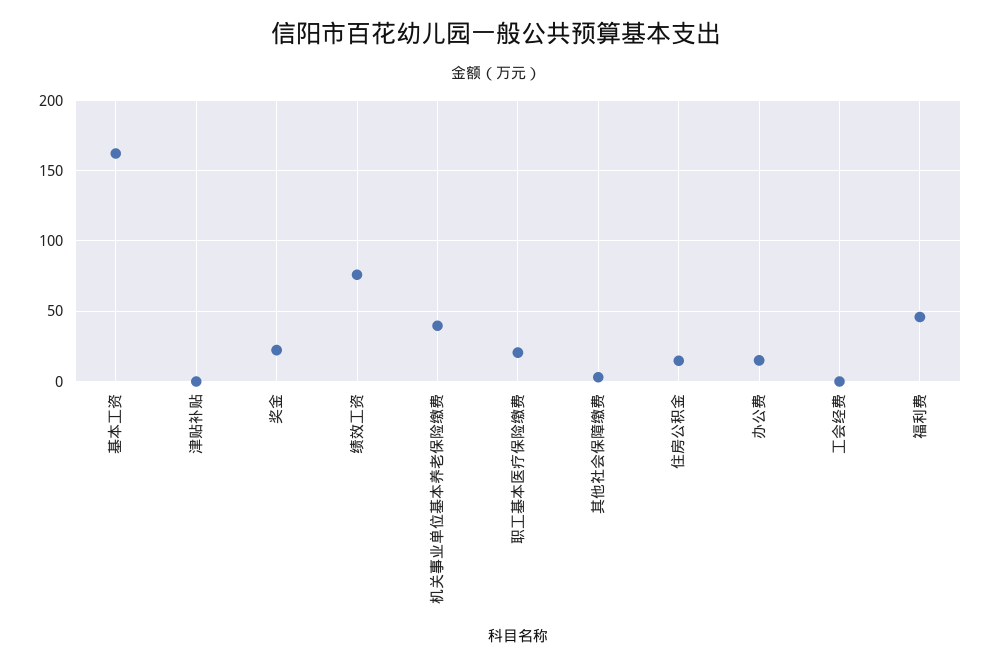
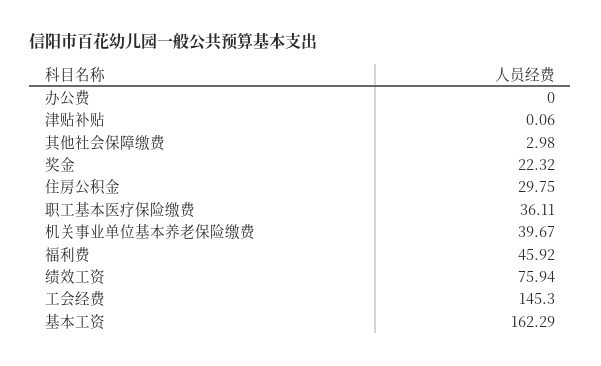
  {
    "基本工资": 162.29,
    "津贴补贴": 0.06,
    "奖金": 22.32,
    "绩效工资": 75.94,
    "机关事业单位基本养老保险缴费": 39.67,
-   "职工基本医疗保险缴费": 20,
+   "职工基本医疗保险缴费": 36.11,
    "其他社会保障缴费": 2.98,
-   "住房公积金": 15,
+   "住房公积金": 29.75,
-   "办公费": 15,
+   "办公费": 0,
-   "工会经费": 0,
+   "工会经费": 145.3,
    "福利费": 45.92
  }

